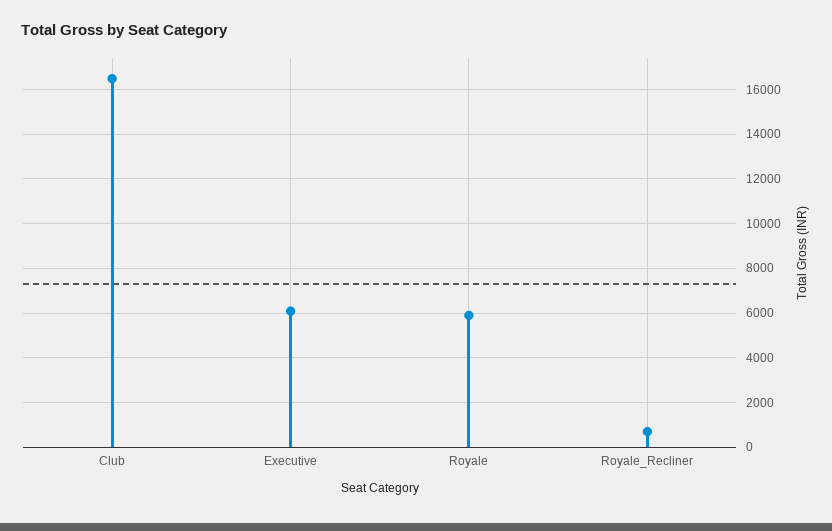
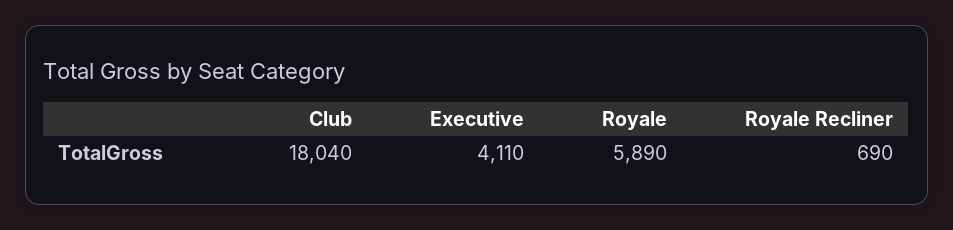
  {
-   "Club": 16500,
+   "Club": 18040,
-   "Executive": 6000,
+   "Executive": 4110,
    "Royale": 5890,
    "Royale_Recliner": 690
  }

